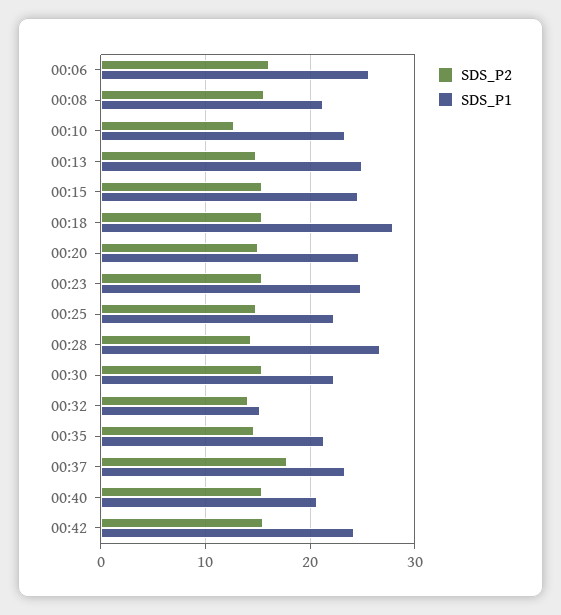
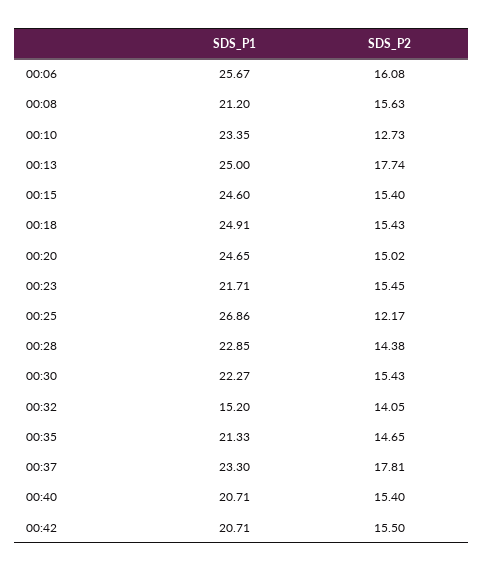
  {
    "SDS_P2": {
      "00:06": 16.08,
      "00:08": 15.63,
      "00:10": 12.73,
-     "00:13": 15,
+     "00:13": 17.74,
      "00:15": 15.4,
      "00:18": 15.43,
      "00:20": 15.02,
      "00:23": 15.45,
-     "00:25": 15,
+     "00:25": 12.17,
      "00:28": 14.38,
      "00:30": 15.43,
      "00:32": 14.05,
      "00:35": 14.65,
      "00:37": 17.81,
      "00:40": 15.4,
      "00:42": 15.5
    },
    "SDS_P1": {
      "00:06": 25.67,
      "00:08": 21.2,
      "00:10": 23.35,
      "00:13": 25,
      "00:15": 24.6,
-     "00:18": 28,
+     "00:18": 24.91,
      "00:20": 24.65,
-     "00:23": 25,
+     "00:23": 21.71,
-     "00:25": 22,
+     "00:25": 26.86,
-     "00:28": 27,
+     "00:28": 22.85,
      "00:30": 22.27,
      "00:32": 15.2,
      "00:35": 21.33,
      "00:37": 23.3,
      "00:40": 20.71,
-     "00:42": 24
+     "00:42": 20.71
    }
  }

